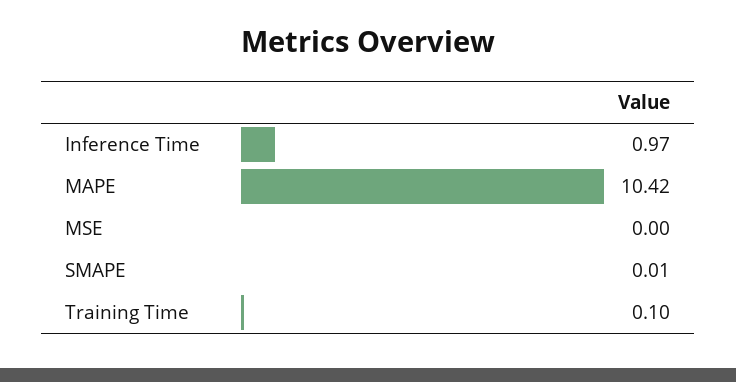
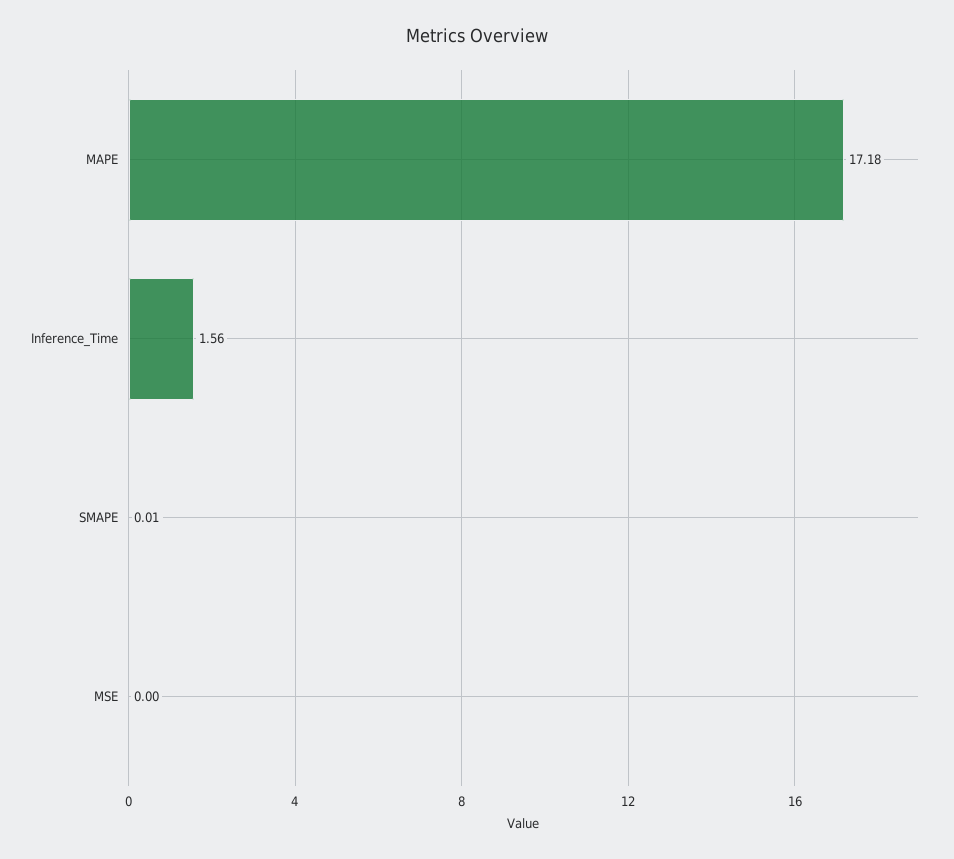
  {
-   "Inference Time": 0.97,
+   "Inference Time": 1.56,
-   "MAPE": 10.42,
+   "MAPE": 17.18,
    "MSE": 0,
-   "SMAPE": 0.01,
+   "SMAPE": 0.01
-   "Training Time": 0.1
  }

